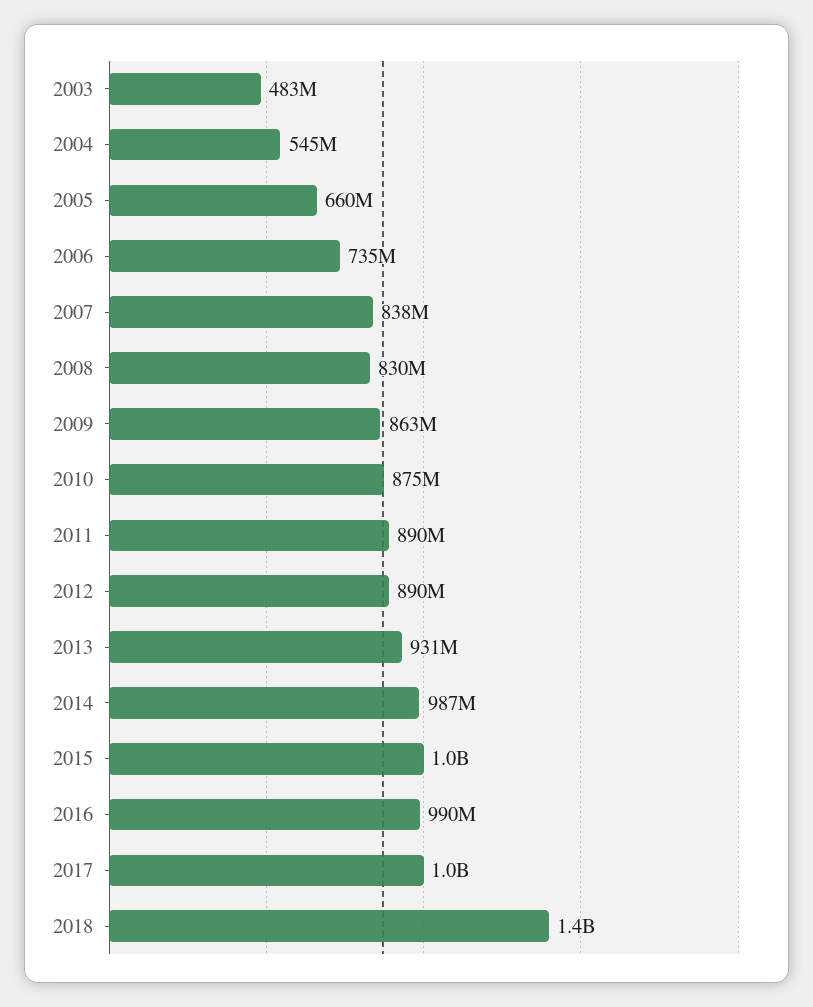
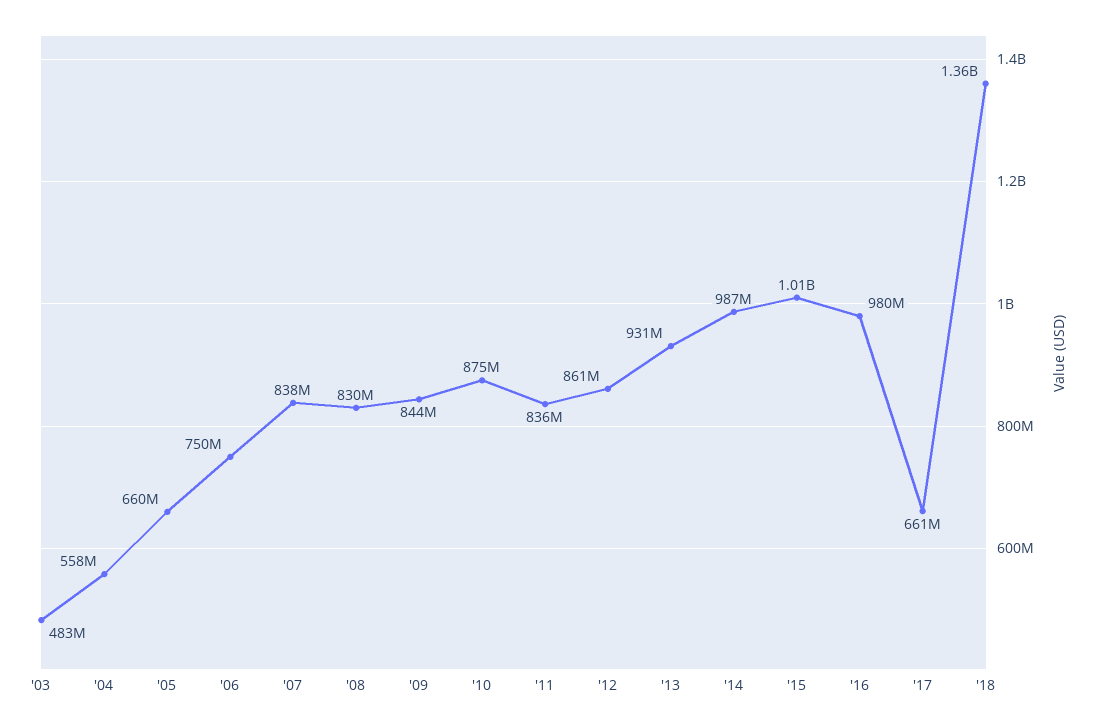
  {
    "2003": 483000000,
-   "2004": 545000000,
+   "2004": 558000000,
    "2005": 660000000,
-   "2006": 735000000,
+   "2006": 750000000,
    "2007": 838000000,
    "2008": 830000000,
-   "2009": 863000000,
+   "2009": 844000000,
    "2010": 875000000,
-   "2011": 890000000,
+   "2011": 836000000,
-   "2012": 890000000,
+   "2012": 861000000,
    "2013": 931000000,
    "2014": 987000000,
    "2015": 1010000000,
-   "2016": 990000000,
+   "2016": 980000000,
-   "2017": 1000000000,
+   "2017": 661000000,
    "2018": 1360000000
  }

